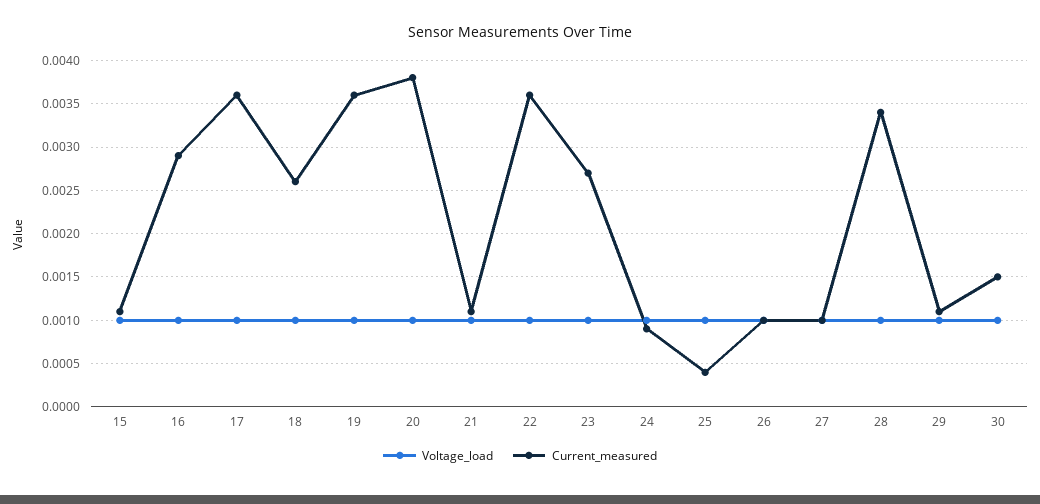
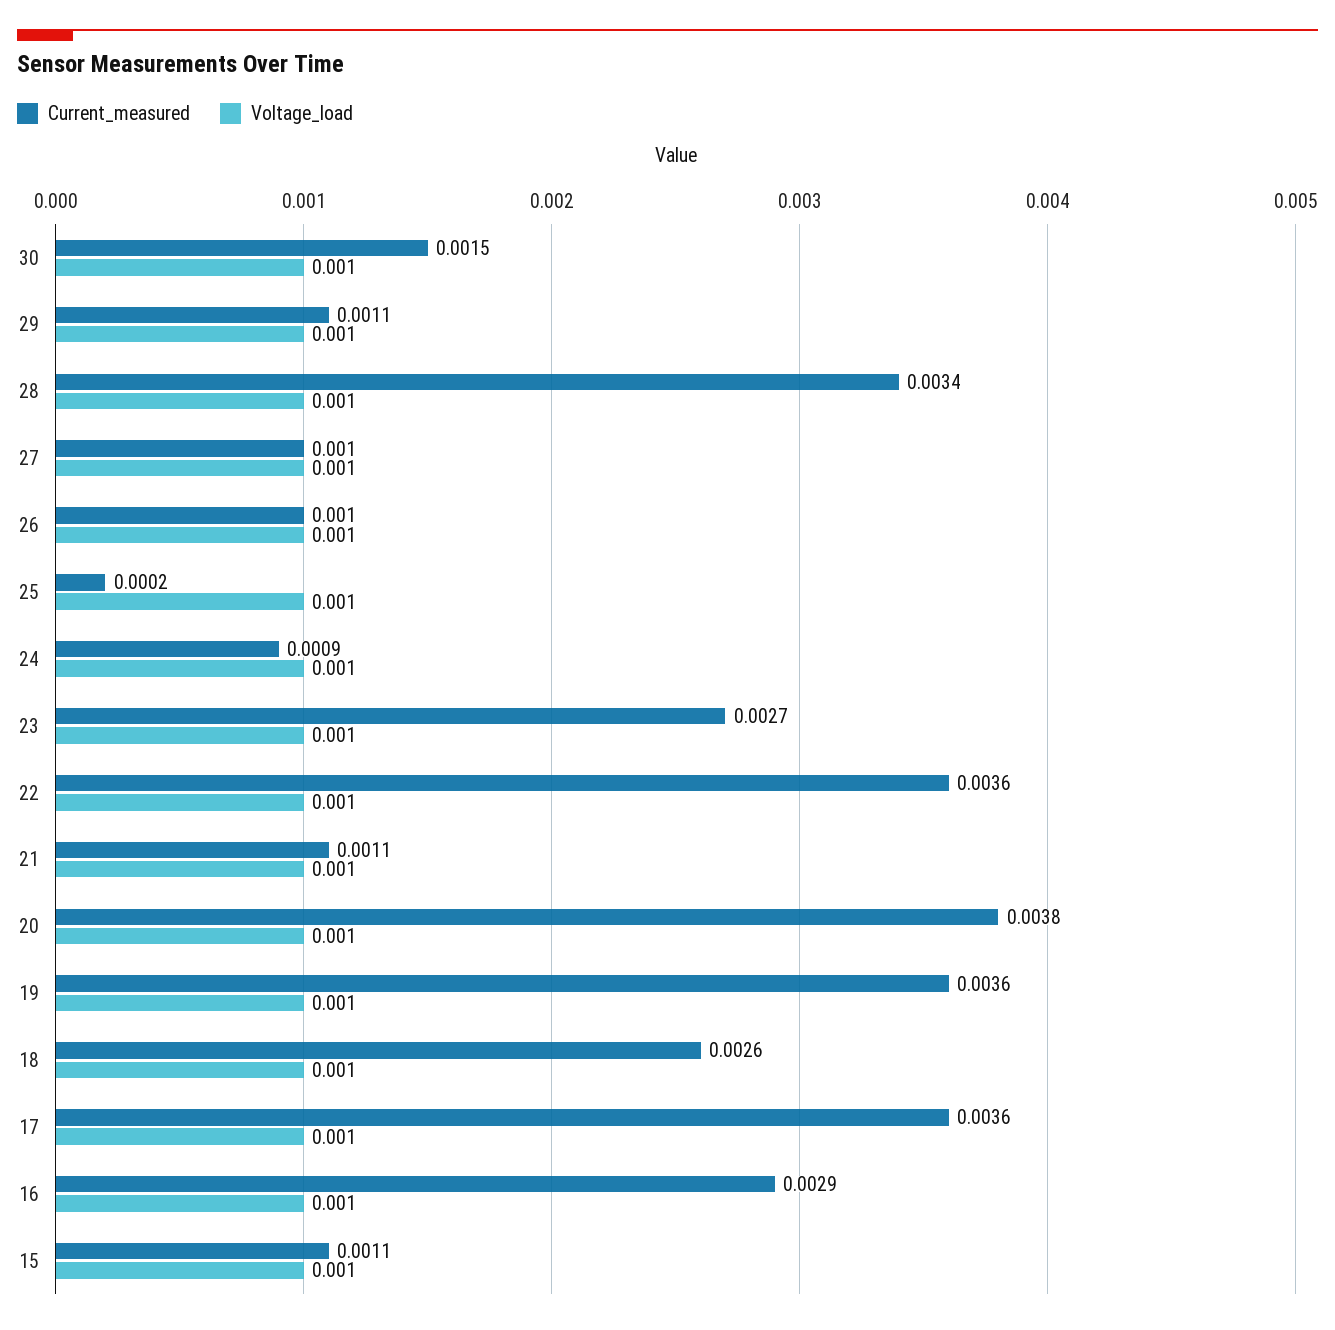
  {
    "Voltage_load": {
      "15": 0.001,
      "16": 0.001,
      "17": 0.001,
      "18": 0.001,
      "19": 0.001,
      "20": 0.001,
      "21": 0.001,
      "22": 0.001,
      "23": 0.001,
      "24": 0.001,
      "25": 0.001,
      "26": 0.001,
      "27": 0.001,
      "28": 0.001,
      "29": 0.001,
      "30": 0.001
    },
    "Current_measured": {
      "15": 0.0011,
      "16": 0.0029,
      "17": 0.0036,
      "18": 0.0026,
      "19": 0.0036,
      "20": 0.0038,
      "21": 0.0011,
      "22": 0.0036,
      "23": 0.0027,
      "24": 0.0009,
-     "25": 0.0004,
+     "25": 0.0002,
      "26": 0.001,
      "27": 0.001,
      "28": 0.0034,
      "29": 0.0011,
      "30": 0.0015
    }
  }

